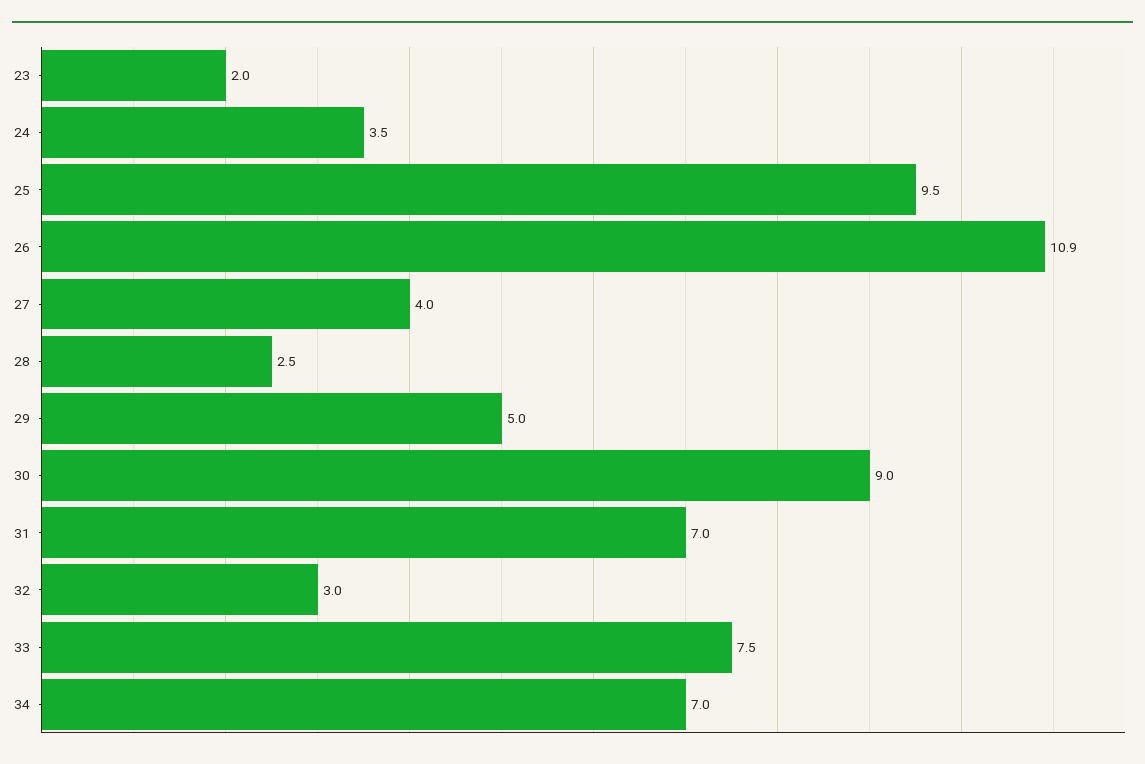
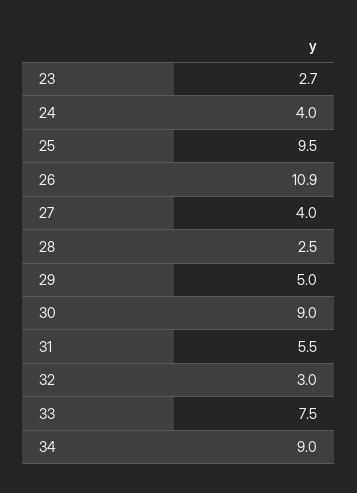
  {
-   "23": 2,
+   "23": 2.7,
-   "24": 3.5,
+   "24": 4,
    "25": 9.5,
    "26": 10.9,
    "27": 4,
    "28": 2.5,
    "29": 5,
    "30": 9,
-   "31": 7,
+   "31": 5.5,
    "32": 3,
    "33": 7.5,
-   "34": 7
+   "34": 9
  }

